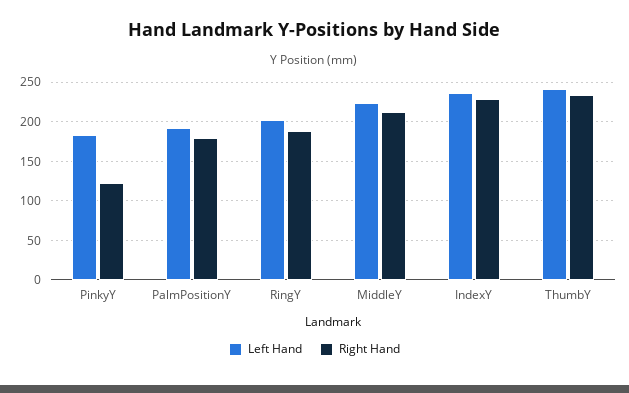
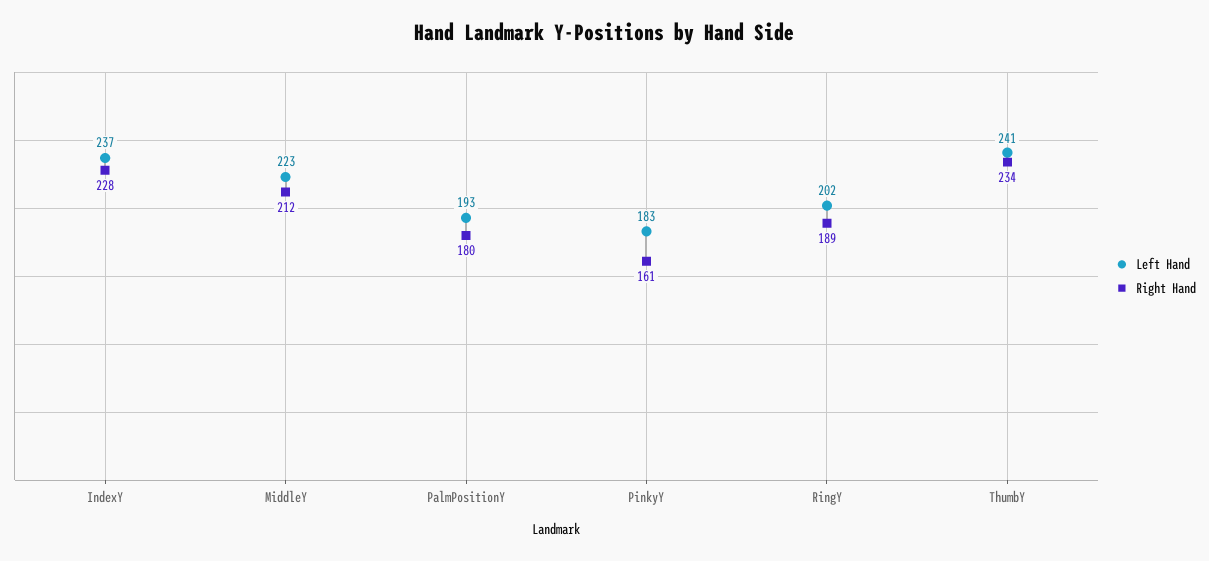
  {
    "Left Hand": {
      "PinkyY": 183,
      "PalmPositionY": 193,
      "RingY": 202,
      "MiddleY": 223,
      "IndexY": 237,
      "ThumbY": 241
    },
    "Right Hand": {
-     "PinkyY": 120,
+     "PinkyY": 161,
      "PalmPositionY": 180,
      "RingY": 189,
      "MiddleY": 212,
      "IndexY": 228,
      "ThumbY": 234
    }
  }

